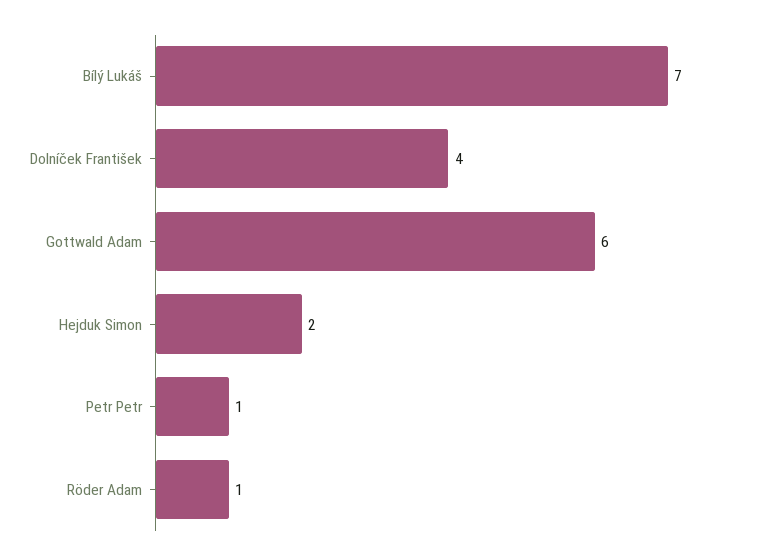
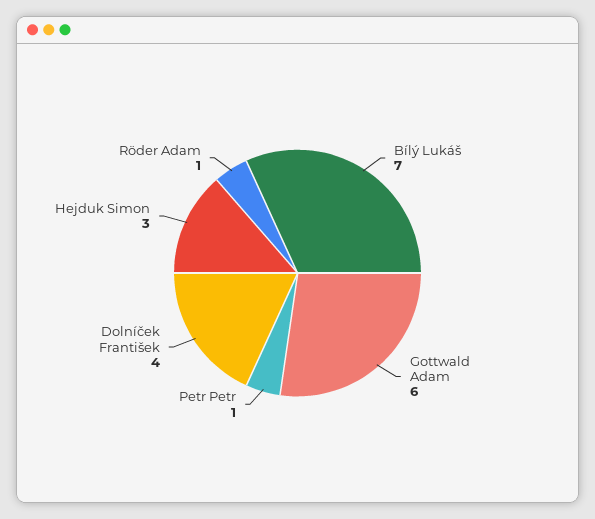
  {
    "Bílý Lukáš": 7,
    "Dolníček František": 4,
    "Gottwald Adam": 6,
-   "Hejduk Simon": 2,
+   "Hejduk Simon": 3,
    "Petr Petr": 1,
    "Röder Adam": 1
  }

